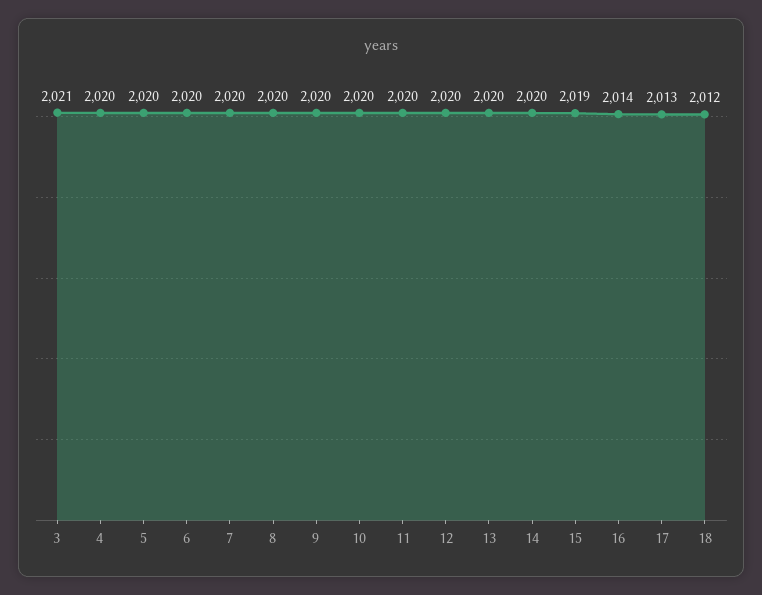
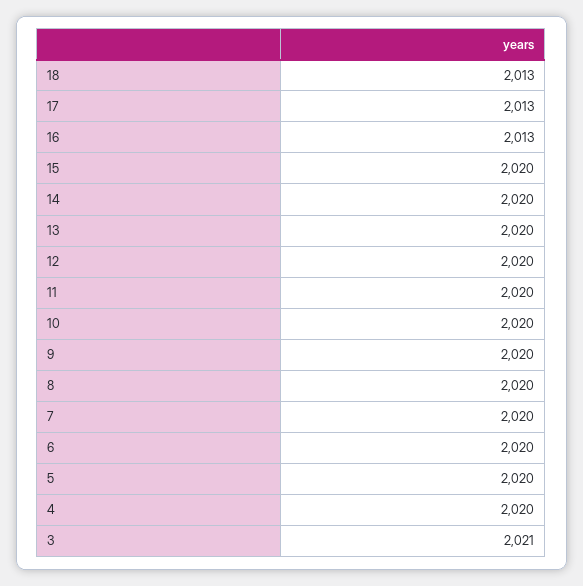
  {
    "3": 2021,
    "4": 2020,
    "5": 2020,
    "6": 2020,
    "7": 2020,
    "8": 2020,
    "9": 2020,
    "10": 2020,
    "11": 2020,
    "12": 2020,
    "13": 2020,
    "14": 2020,
-   "15": 2019,
+   "15": 2020,
-   "16": 2014,
+   "16": 2013,
    "17": 2013,
-   "18": 2012
+   "18": 2013
  }

